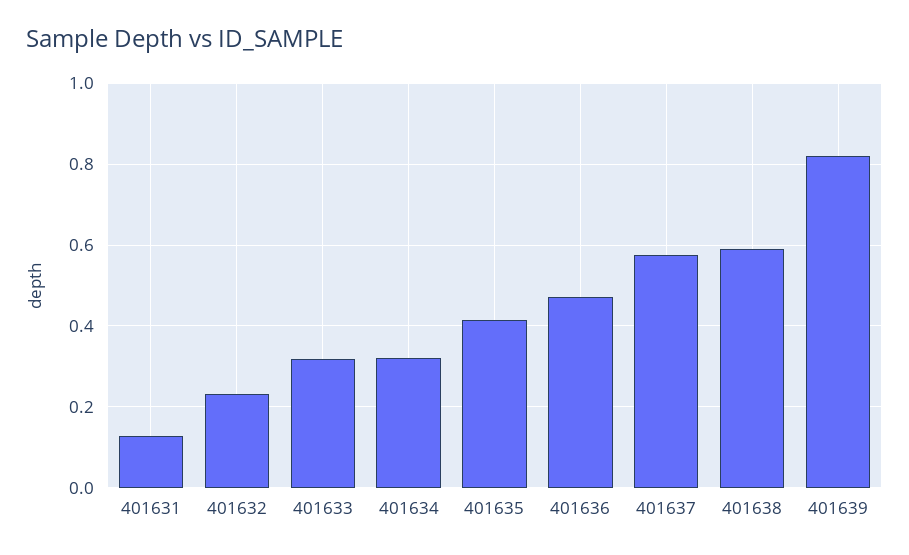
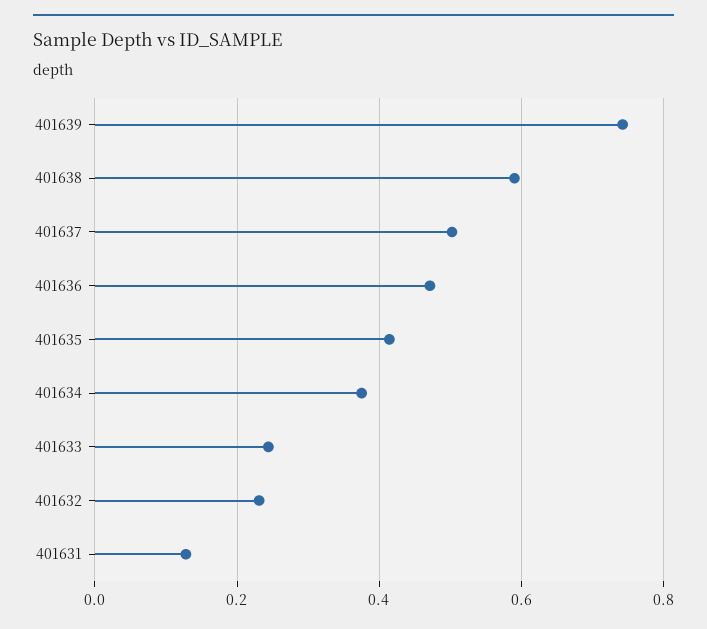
  {
    "401631": 0.12,
    "401632": 0.24,
-   "401633": 0.32,
+   "401633": 0.24,
-   "401634": 0.32,
+   "401634": 0.38,
    "401635": 0.42,
    "401636": 0.48,
-   "401637": 0.58,
+   "401637": 0.5,
    "401638": 0.6,
-   "401639": 0.82
+   "401639": 0.74
  }

